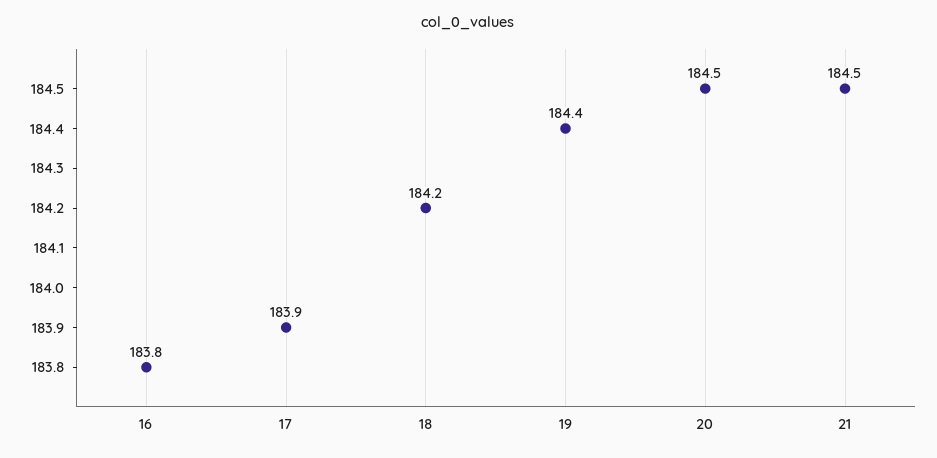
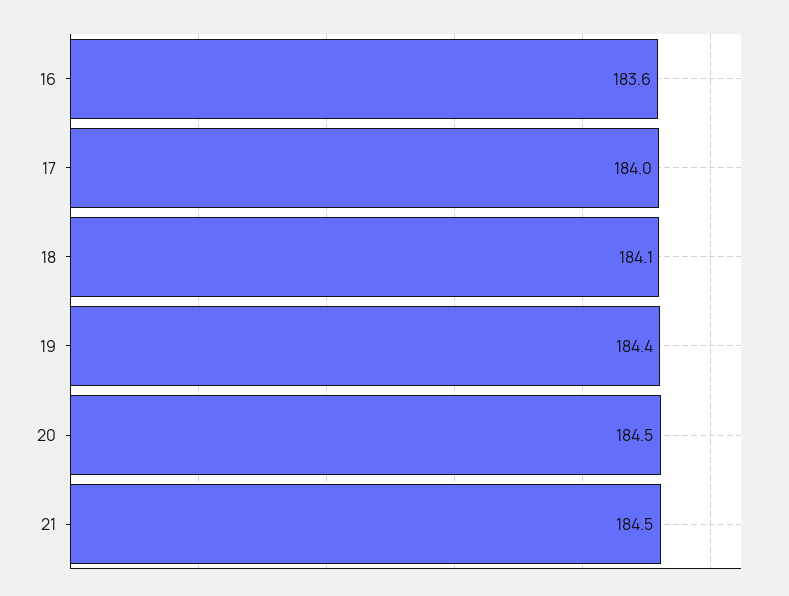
  {
-   "16": 183.8,
+   "16": 183.6,
-   "17": 183.9,
+   "17": 184,
-   "18": 184.2,
+   "18": 184.1,
    "19": 184.4,
    "20": 184.5,
    "21": 184.5
  }

